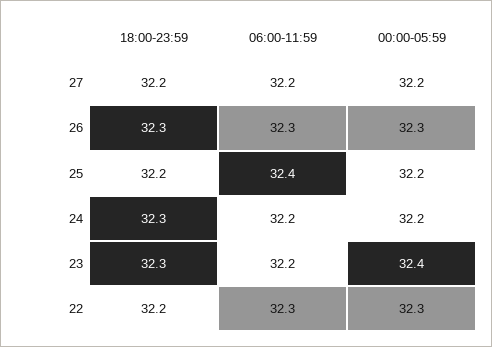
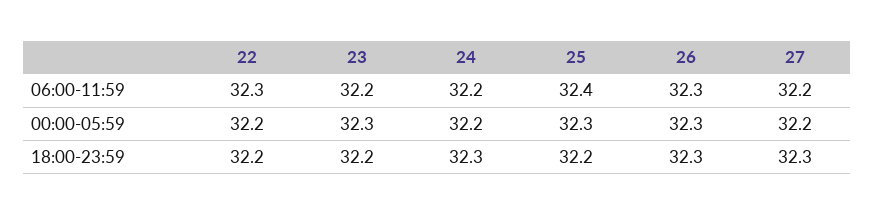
  {
    "18:00-23:59": {
-     "27": 32.2,
+     "27": 32.3,
      "26": 32.3,
      "25": 32.2,
      "24": 32.3,
-     "23": 32.3,
+     "23": 32.2,
      "22": 32.2
    },
    "06:00-11:59": {
      "27": 32.2,
      "26": 32.3,
      "25": 32.4,
      "24": 32.2,
      "23": 32.2,
      "22": 32.3
    },
    "00:00-05:59": {
      "27": 32.2,
      "26": 32.3,
-     "25": 32.2,
+     "25": 32.3,
      "24": 32.2,
-     "23": 32.4,
+     "23": 32.3,
-     "22": 32.3
+     "22": 32.2
    }
  }

